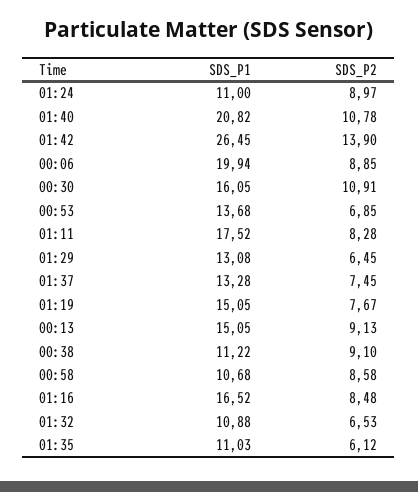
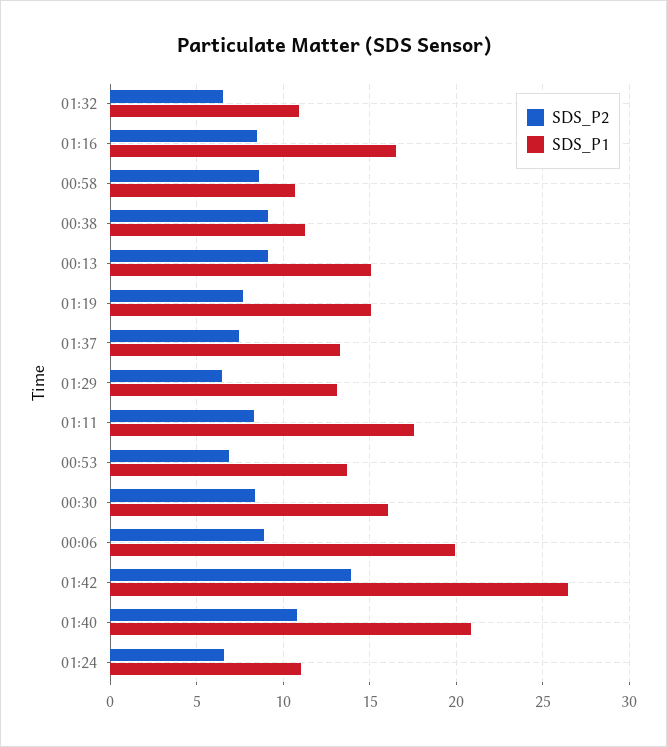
  {
    "SDS_P1": {
      "01:24": 11,
      "01:40": 20.82,
      "01:42": 26.45,
      "00:06": 19.94,
      "00:30": 16.05,
      "00:53": 13.68,
      "01:11": 17.52,
      "01:29": 13.08,
      "01:37": 13.28,
      "01:19": 15.05,
      "00:13": 15.05,
      "00:38": 11.22,
      "00:58": 10.68,
      "01:16": 16.52,
-     "01:32": 10.88,
+     "01:32": 10.88
-     "01:35": 11.03
    },
    "SDS_P2": {
-     "01:24": 8.97,
+     "01:24": 6.5,
      "01:40": 10.78,
      "01:42": 13.9,
      "00:06": 8.85,
-     "00:30": 10.91,
+     "00:30": 8.5,
      "00:53": 6.85,
      "01:11": 8.28,
      "01:29": 6.45,
      "01:37": 7.45,
      "01:19": 7.67,
      "00:13": 9.13,
      "00:38": 9.1,
      "00:58": 8.58,
      "01:16": 8.48,
-     "01:32": 6.53,
+     "01:32": 6.53
-     "01:35": 6.12
    }
  }

